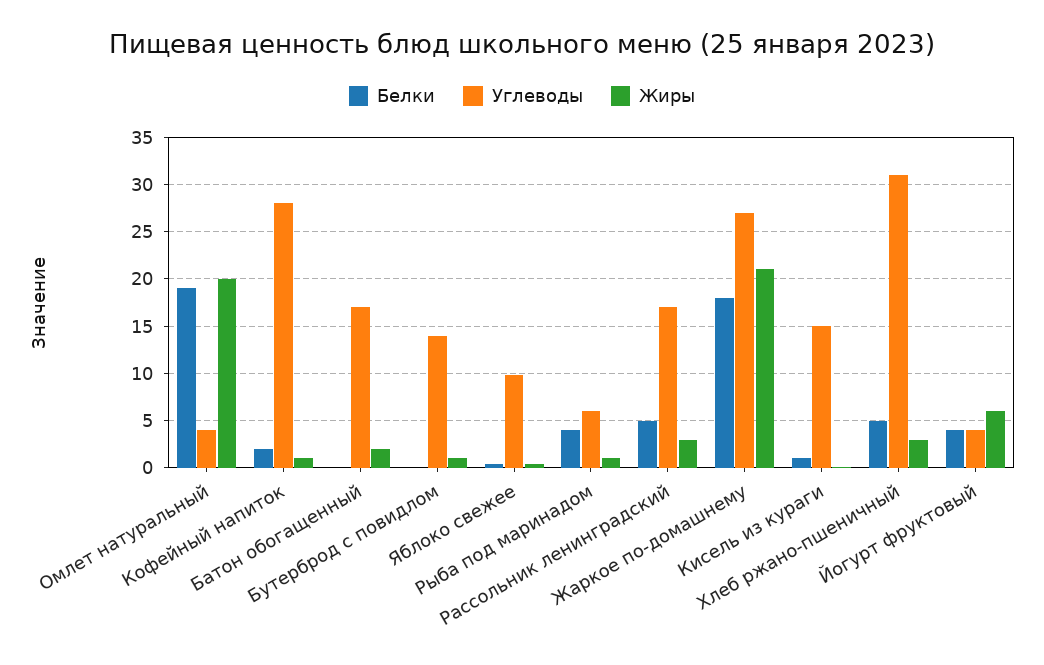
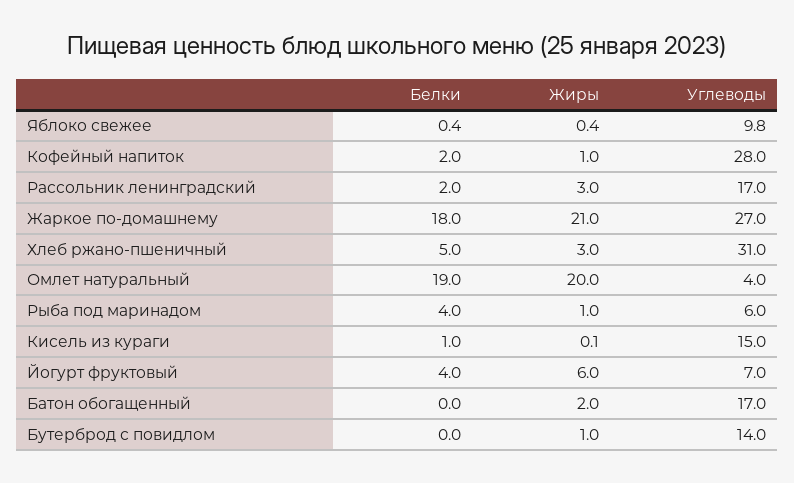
  {
    "Белки": {
      "Омлет натуральный": 19,
      "Кофейный напиток": 2,
      "Батон обогащенный": 0,
      "Бутерброд с повидлом": 0,
      "Яблоко свежее": 0.4,
      "Рыба под маринадом": 4,
-     "Рассольник ленинградский": 5,
+     "Рассольник ленинградский": 2,
      "Жаркое по-домашнему": 18,
      "Кисель из кураги": 1,
      "Хлеб ржано-пшеничный": 5,
      "Йогурт фруктовый": 4
    },
    "Углеводы": {
      "Омлет натуральный": 4,
      "Кофейный напиток": 28,
      "Батон обогащенный": 17,
      "Бутерброд с повидлом": 14,
      "Яблоко свежее": 9.8,
      "Рыба под маринадом": 6,
      "Рассольник ленинградский": 17,
      "Жаркое по-домашнему": 27,
      "Кисель из кураги": 15,
      "Хлеб ржано-пшеничный": 31,
-     "Йогурт фруктовый": 4
+     "Йогурт фруктовый": 7
    },
    "Жиры": {
      "Омлет натуральный": 20,
      "Кофейный напиток": 1,
      "Батон обогащенный": 2,
      "Бутерброд с повидлом": 1,
      "Яблоко свежее": 0.4,
      "Рыба под маринадом": 1,
      "Рассольник ленинградский": 3,
      "Жаркое по-домашнему": 21,
      "Кисель из кураги": 0.1,
      "Хлеб ржано-пшеничный": 3,
      "Йогурт фруктовый": 6
    }
  }

